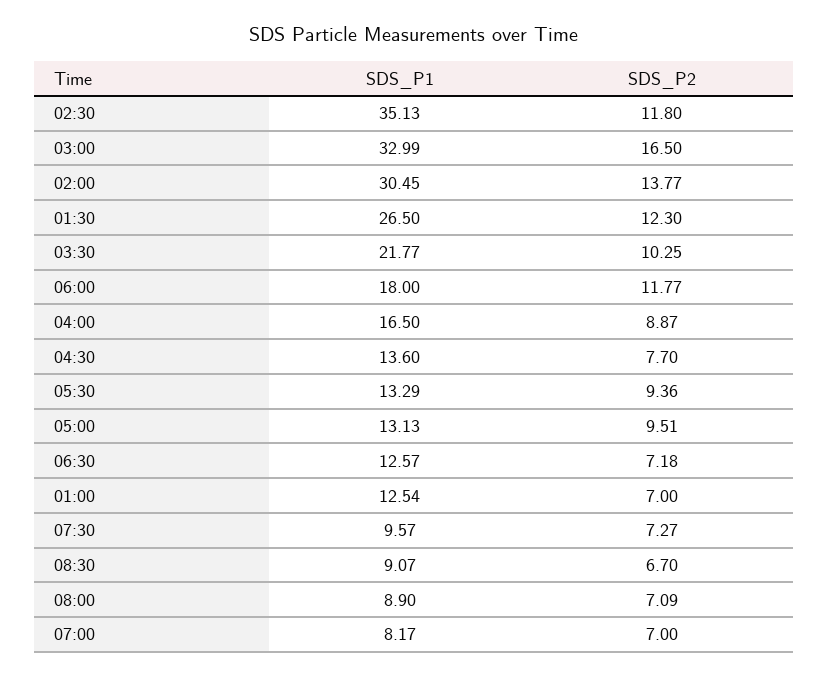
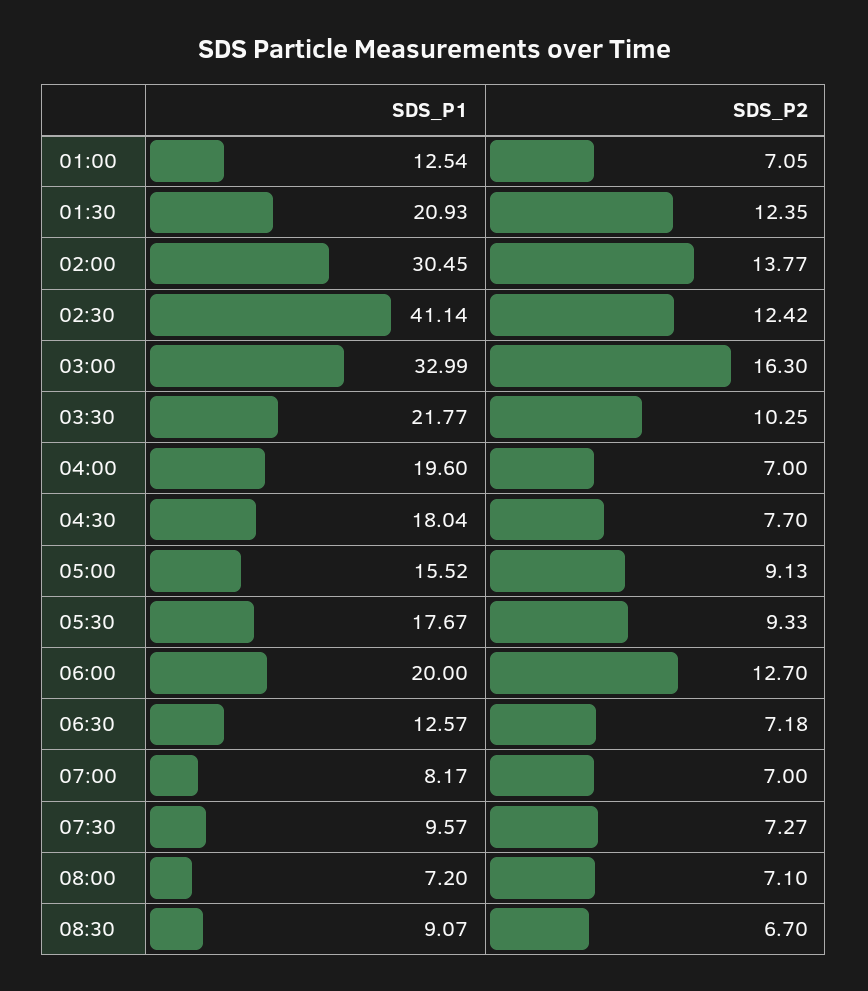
  {
    "SDS_P1": {
-     "02:30": 35.13,
+     "02:30": 41.14,
      "03:00": 32.99,
      "02:00": 30.45,
-     "01:30": 26.5,
+     "01:30": 20.93,
      "03:30": 21.77,
-     "06:00": 18,
+     "06:00": 20,
-     "04:00": 16.5,
+     "04:00": 19.6,
-     "04:30": 13.6,
+     "04:30": 18.04,
-     "05:30": 13.29,
+     "05:30": 17.67,
-     "05:00": 13.13,
+     "05:00": 15.52,
      "06:30": 12.57,
      "01:00": 12.54,
      "07:30": 9.57,
      "08:30": 9.07,
-     "08:00": 8.9,
+     "08:00": 7.2,
      "07:00": 8.17
    },
    "SDS_P2": {
-     "02:30": 11.8,
+     "02:30": 12.42,
-     "03:00": 16.5,
+     "03:00": 16.3,
      "02:00": 13.77,
-     "01:30": 12.3,
+     "01:30": 12.35,
      "03:30": 10.25,
-     "06:00": 11.77,
+     "06:00": 12.7,
-     "04:00": 8.87,
+     "04:00": 7,
      "04:30": 7.7,
-     "05:30": 9.36,
+     "05:30": 9.33,
-     "05:00": 9.51,
+     "05:00": 9.13,
      "06:30": 7.18,
-     "01:00": 7,
+     "01:00": 7.05,
      "07:30": 7.27,
      "08:30": 6.7,
-     "08:00": 7.09,
+     "08:00": 7.1,
      "07:00": 7
    }
  }

